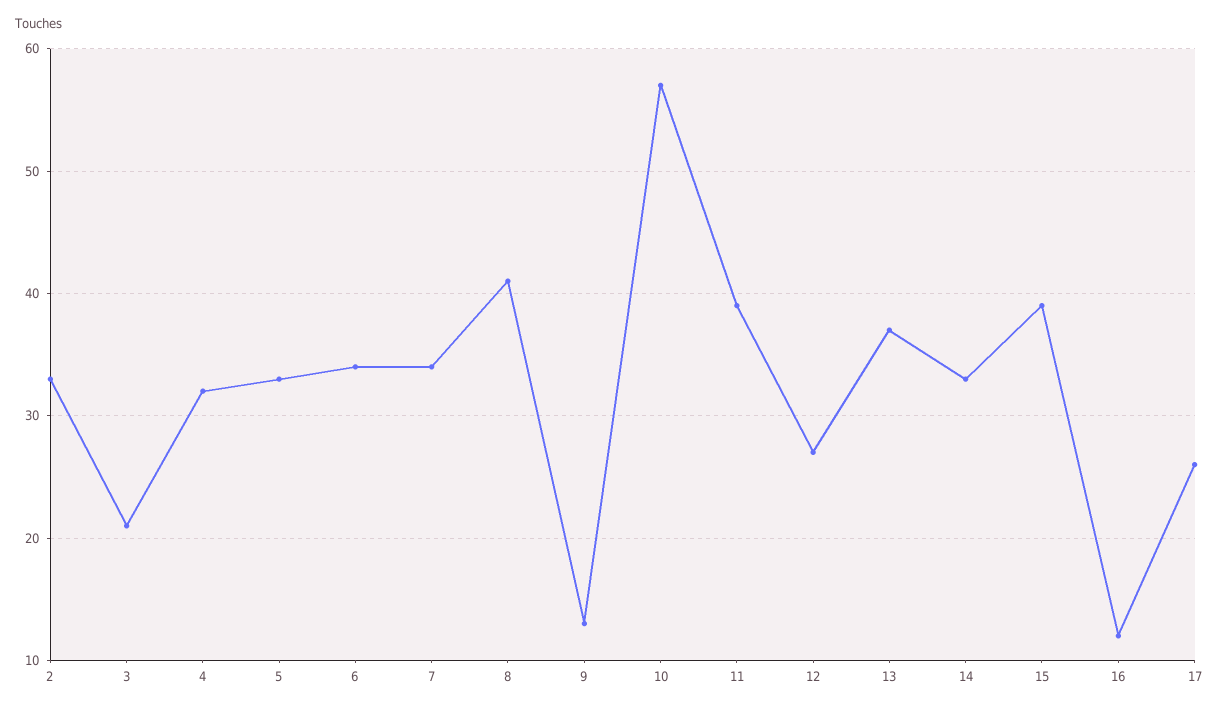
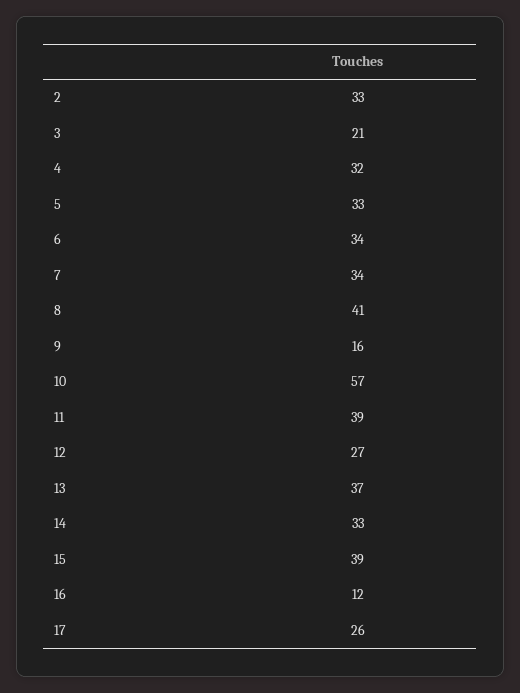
  {
    "2": 33,
    "3": 21,
    "4": 32,
    "5": 33,
    "6": 34,
    "7": 34,
    "8": 41,
-   "9": 13,
+   "9": 16,
    "10": 57,
    "11": 39,
    "12": 27,
    "13": 37,
    "14": 33,
    "15": 39,
    "16": 12,
    "17": 26
  }

